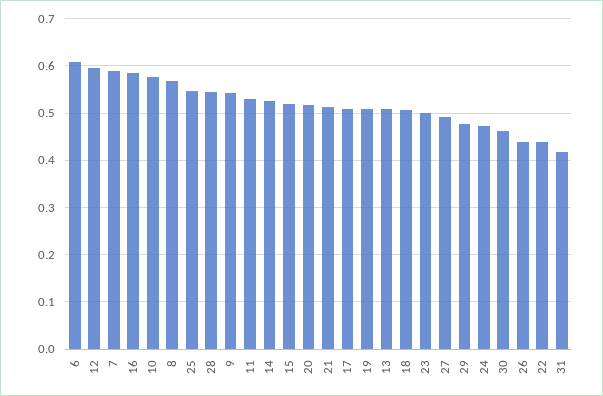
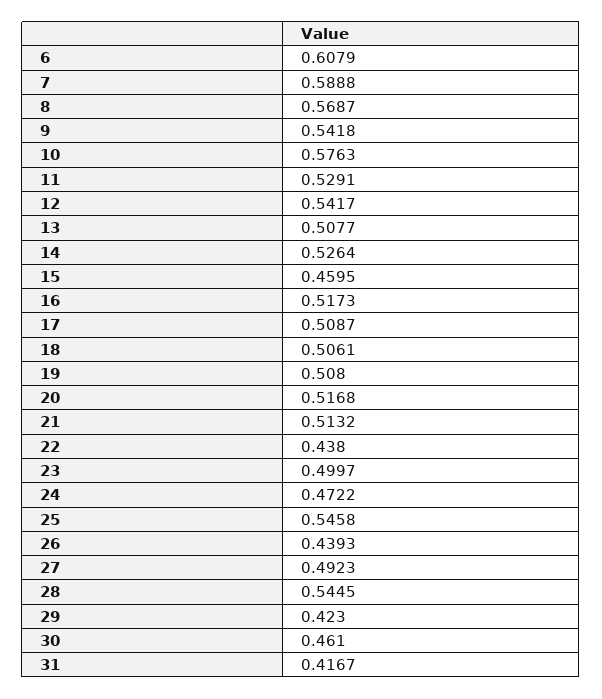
  {
    "6": 0.6079,
-   "12": 0.6,
+   "12": 0.5417,
    "7": 0.5888,
-   "16": 0.58,
+   "16": 0.5173,
    "10": 0.5763,
    "8": 0.5687,
    "25": 0.5458,
    "28": 0.5445,
    "9": 0.5418,
    "11": 0.5291,
    "14": 0.5264,
-   "15": 0.52,
+   "15": 0.4595,
    "20": 0.5168,
    "21": 0.5132,
    "17": 0.5087,
    "19": 0.508,
    "13": 0.5077,
    "18": 0.5061,
    "23": 0.4997,
    "27": 0.4923,
-   "29": 0.48,
+   "29": 0.423,
    "24": 0.4722,
    "30": 0.461,
    "26": 0.4393,
    "22": 0.438,
    "31": 0.4167
  }

